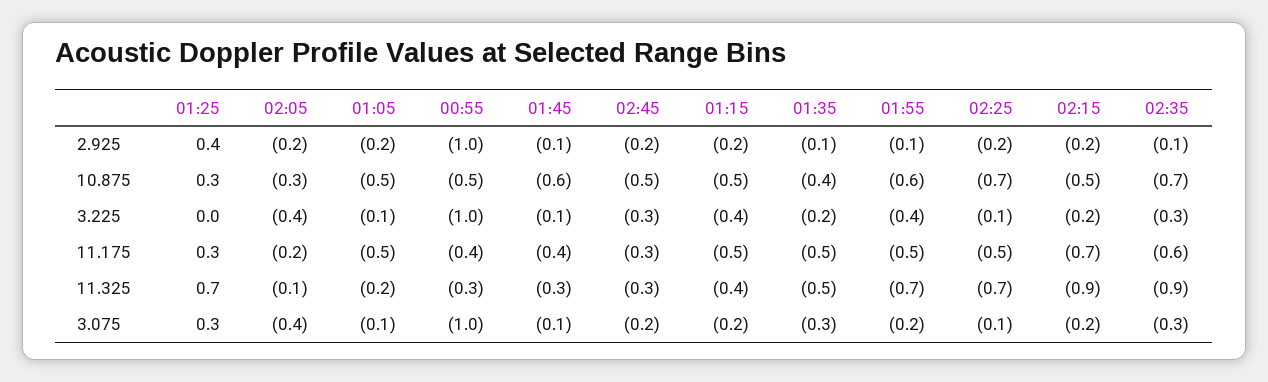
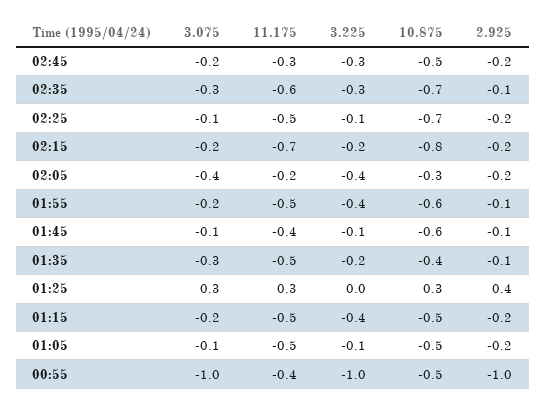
  {
    "01:25": {
      "2.925": 0.4,
      "10.875": 0.3,
      "3.225": 0,
      "11.175": 0.3,
-     "11.325": 0.7,
      "3.075": 0.3
    },
    "02:05": {
      "2.925": -0.2,
      "10.875": -0.3,
      "3.225": -0.4,
      "11.175": -0.2,
-     "11.325": -0.1,
      "3.075": -0.4
    },
    "01:05": {
      "2.925": -0.2,
      "10.875": -0.5,
      "3.225": -0.1,
      "11.175": -0.5,
-     "11.325": -0.2,
      "3.075": -0.1
    },
    "00:55": {
      "2.925": -1,
      "10.875": -0.5,
      "3.225": -1,
      "11.175": -0.4,
-     "11.325": -0.3,
      "3.075": -1
    },
    "01:45": {
      "2.925": -0.1,
      "10.875": -0.6,
      "3.225": -0.1,
      "11.175": -0.4,
-     "11.325": -0.3,
      "3.075": -0.1
    },
    "02:45": {
      "2.925": -0.2,
      "10.875": -0.5,
      "3.225": -0.3,
      "11.175": -0.3,
-     "11.325": -0.3,
      "3.075": -0.2
    },
    "01:15": {
      "2.925": -0.2,
      "10.875": -0.5,
      "3.225": -0.4,
      "11.175": -0.5,
-     "11.325": -0.4,
      "3.075": -0.2
    },
    "01:35": {
      "2.925": -0.1,
      "10.875": -0.4,
      "3.225": -0.2,
      "11.175": -0.5,
-     "11.325": -0.5,
      "3.075": -0.3
    },
    "01:55": {
      "2.925": -0.1,
      "10.875": -0.6,
      "3.225": -0.4,
      "11.175": -0.5,
-     "11.325": -0.7,
      "3.075": -0.2
    },
    "02:25": {
      "2.925": -0.2,
      "10.875": -0.7,
      "3.225": -0.1,
      "11.175": -0.5,
-     "11.325": -0.7,
      "3.075": -0.1
    },
    "02:15": {
      "2.925": -0.2,
-     "10.875": -0.5,
+     "10.875": -0.8,
      "3.225": -0.2,
      "11.175": -0.7,
-     "11.325": -0.9,
      "3.075": -0.2
    },
    "02:35": {
      "2.925": -0.1,
      "10.875": -0.7,
      "3.225": -0.3,
      "11.175": -0.6,
-     "11.325": -0.9,
      "3.075": -0.3
    }
  }

